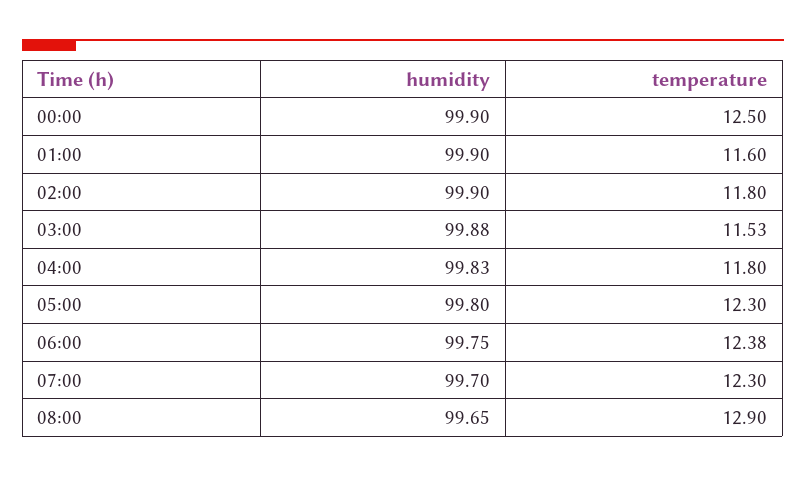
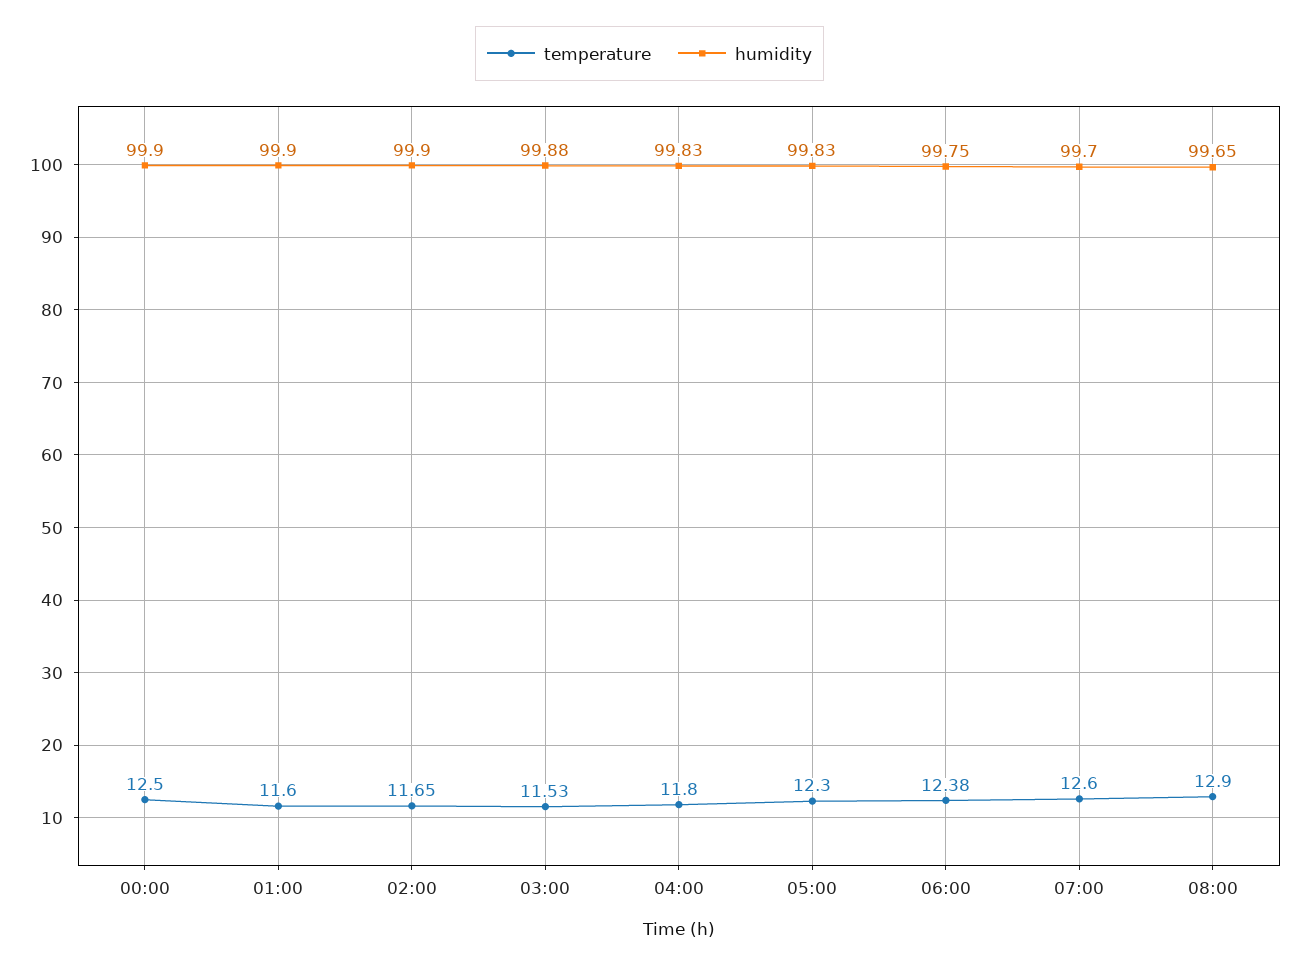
  {
    "humidity": {
      "00:00": 99.9,
      "01:00": 99.9,
      "02:00": 99.9,
      "03:00": 99.88,
      "04:00": 99.83,
-     "05:00": 99.8,
+     "05:00": 99.83,
      "06:00": 99.75,
      "07:00": 99.7,
      "08:00": 99.65
    },
    "temperature": {
      "00:00": 12.5,
      "01:00": 11.6,
-     "02:00": 11.8,
+     "02:00": 11.65,
      "03:00": 11.53,
      "04:00": 11.8,
      "05:00": 12.3,
      "06:00": 12.38,
-     "07:00": 12.3,
+     "07:00": 12.6,
      "08:00": 12.9
    }
  }

